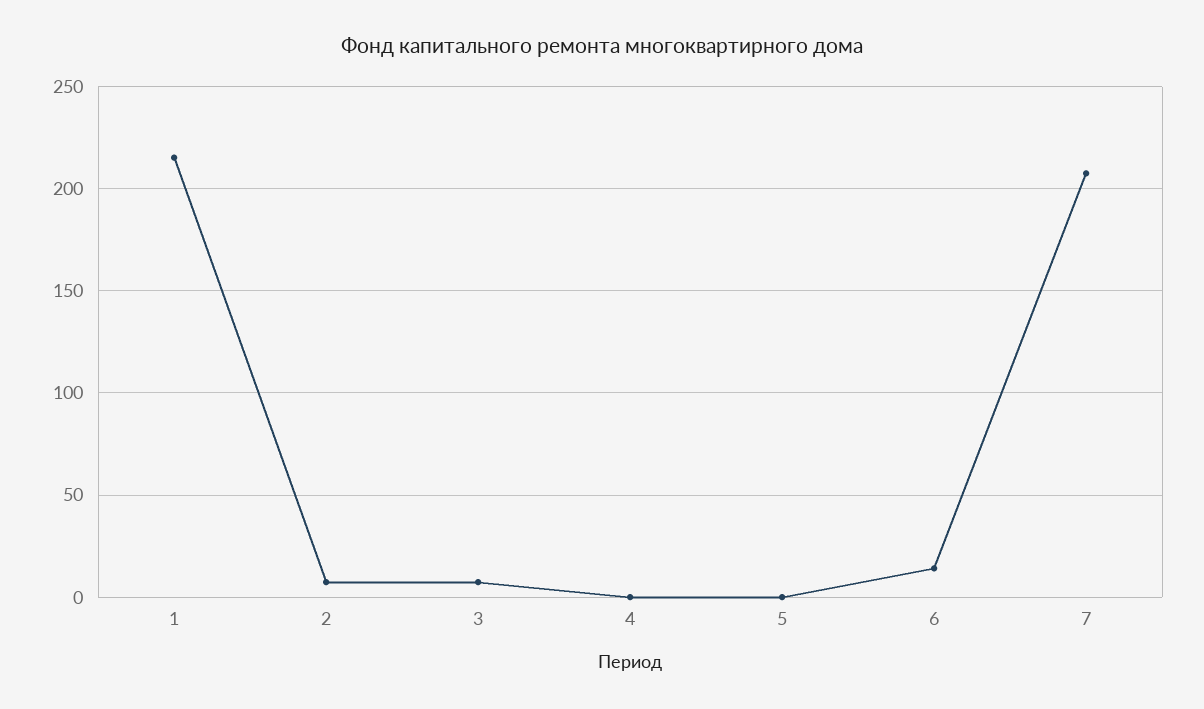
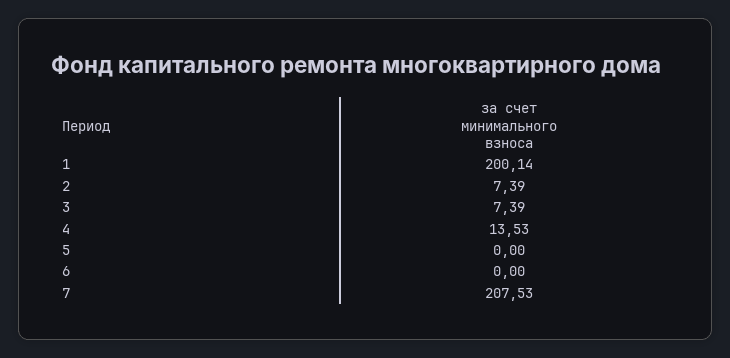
  {
-   "1": 215,
+   "1": 200.14,
    "2": 7.39,
    "3": 7.39,
-   "4": 0,
+   "4": 13.53,
    "5": 0,
-   "6": 15,
+   "6": 0,
    "7": 207.53
  }

